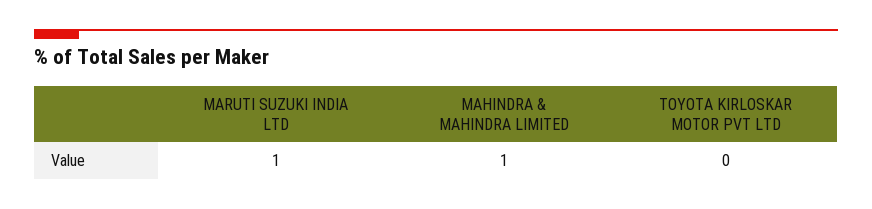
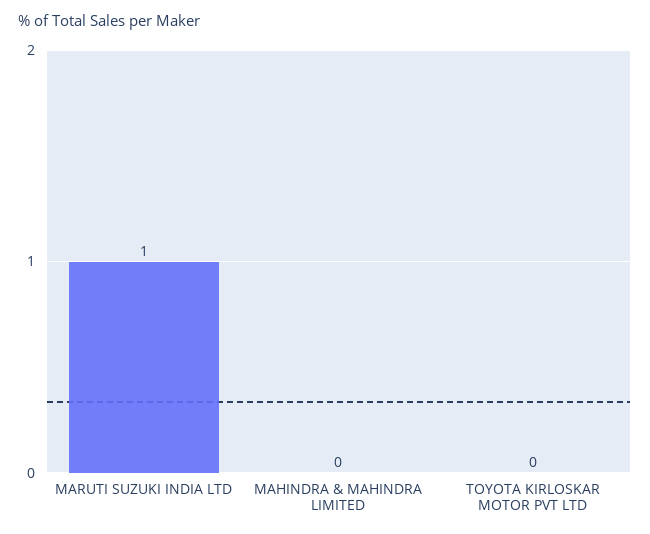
  {
    "MARUTI SUZUKI INDIA LTD": 1,
-   "MAHINDRA & MAHINDRA LIMITED": 1,
+   "MAHINDRA & MAHINDRA LIMITED": 0,
    "TOYOTA KIRLOSKAR MOTOR PVT LTD": 0
  }

